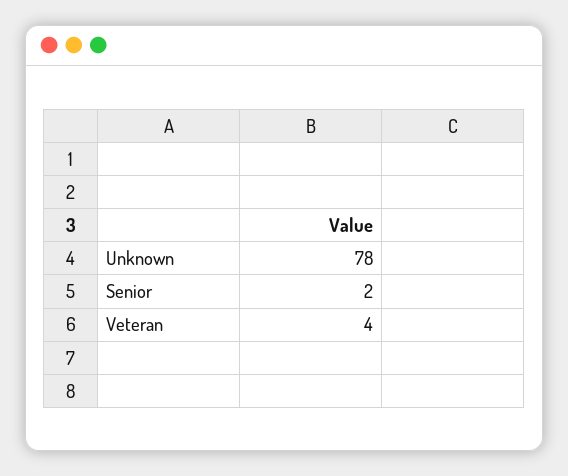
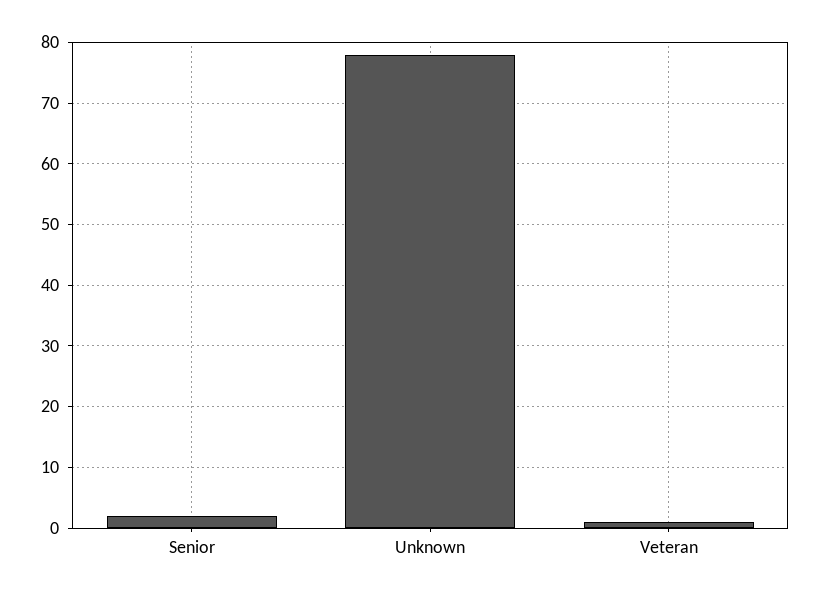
  {
    "Unknown": 78,
    "Senior": 2,
-   "Veteran": 4
+   "Veteran": 1
  }

